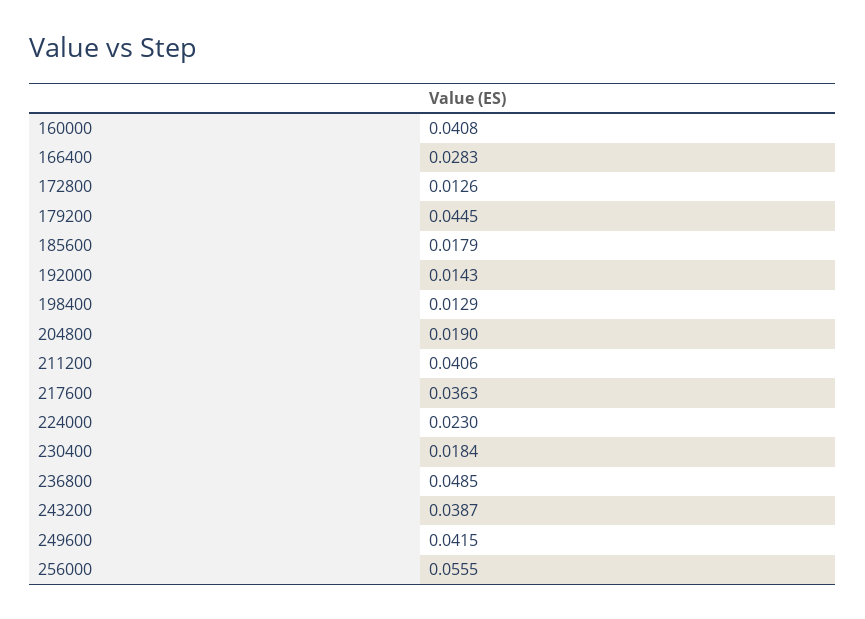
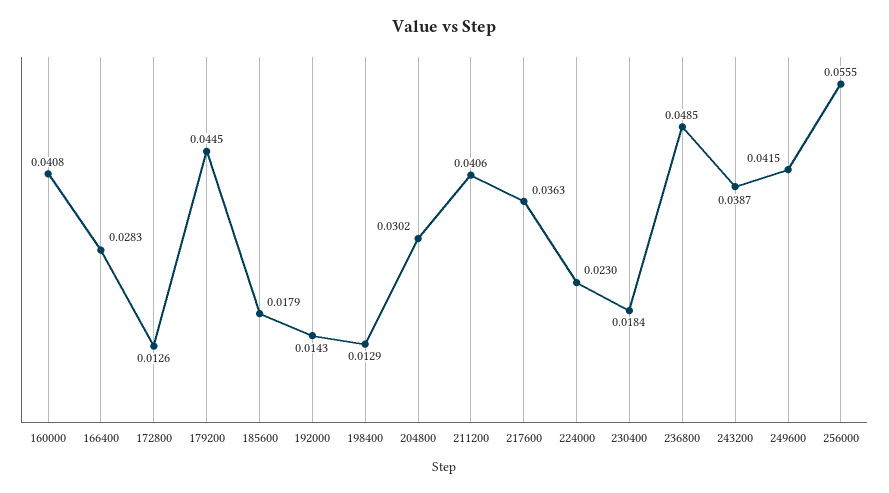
  {
    "160000": 0.0408,
    "166400": 0.0283,
    "172800": 0.0126,
    "179200": 0.0445,
    "185600": 0.0179,
    "192000": 0.0143,
    "198400": 0.0129,
-   "204800": 0.019,
+   "204800": 0.0302,
    "211200": 0.0406,
    "217600": 0.0363,
    "224000": 0.023,
    "230400": 0.0184,
    "236800": 0.0485,
    "243200": 0.0387,
    "249600": 0.0415,
    "256000": 0.0555
  }

